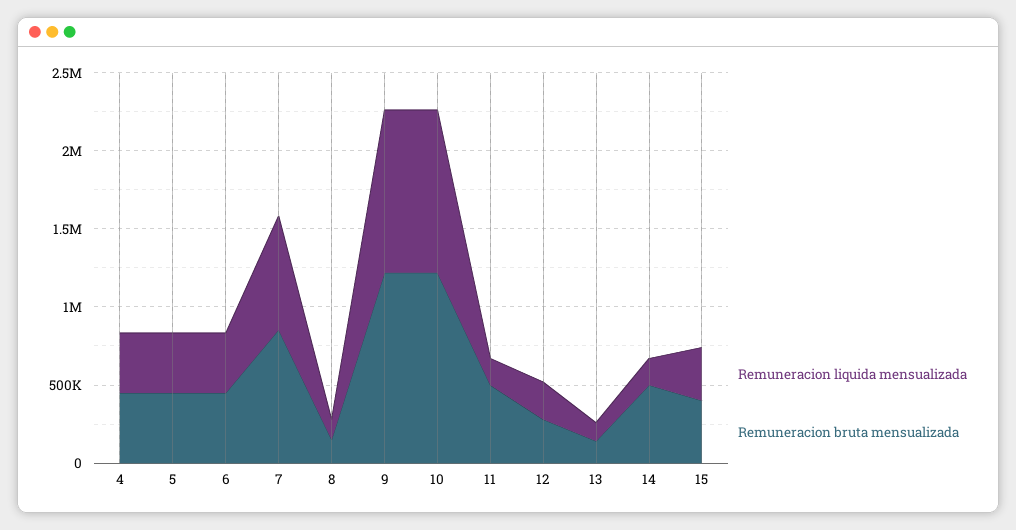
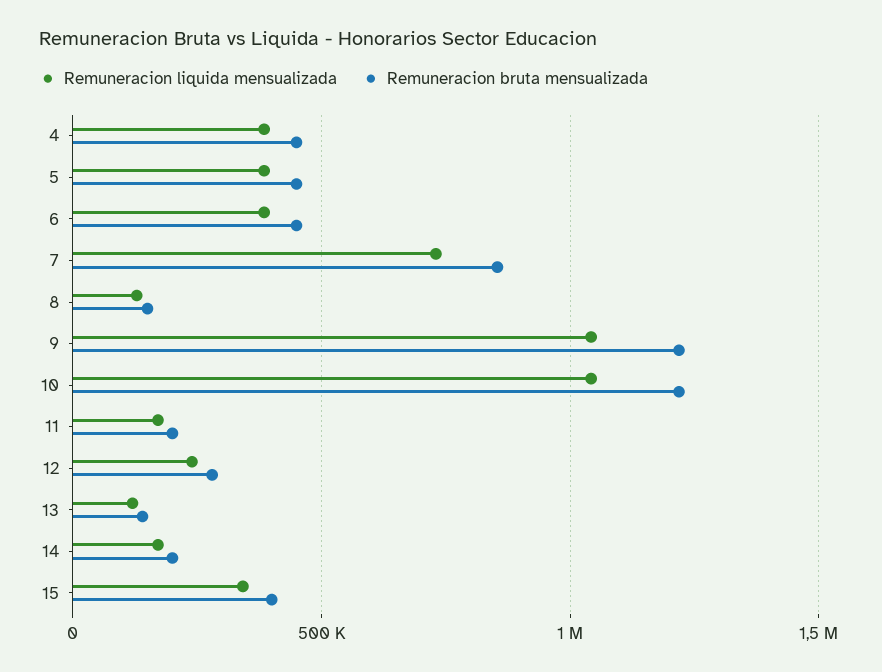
  {
    "Remuneracion liquida mensualizada": {
      "4": 400000,
      "5": 400000,
      "6": 400000,
      "7": 750000,
      "8": 150000,
      "9": 1050000,
      "10": 1050000,
      "11": 150000,
      "12": 250000,
      "13": 100000,
      "14": 150000,
      "15": 350000
    },
    "Remuneracion bruta mensualizada": {
      "4": 450000,
      "5": 450000,
      "6": 450000,
      "7": 850000,
      "8": 150000,
      "9": 1200000,
      "10": 1200000,
-     "11": 500000,
+     "11": 200000,
      "12": 300000,
      "13": 150000,
-     "14": 500000,
+     "14": 200000,
      "15": 400000
    }
  }

